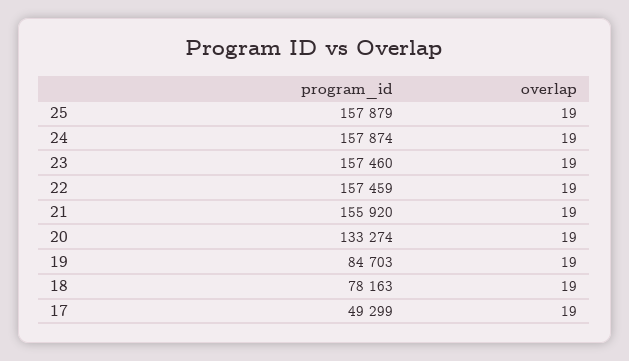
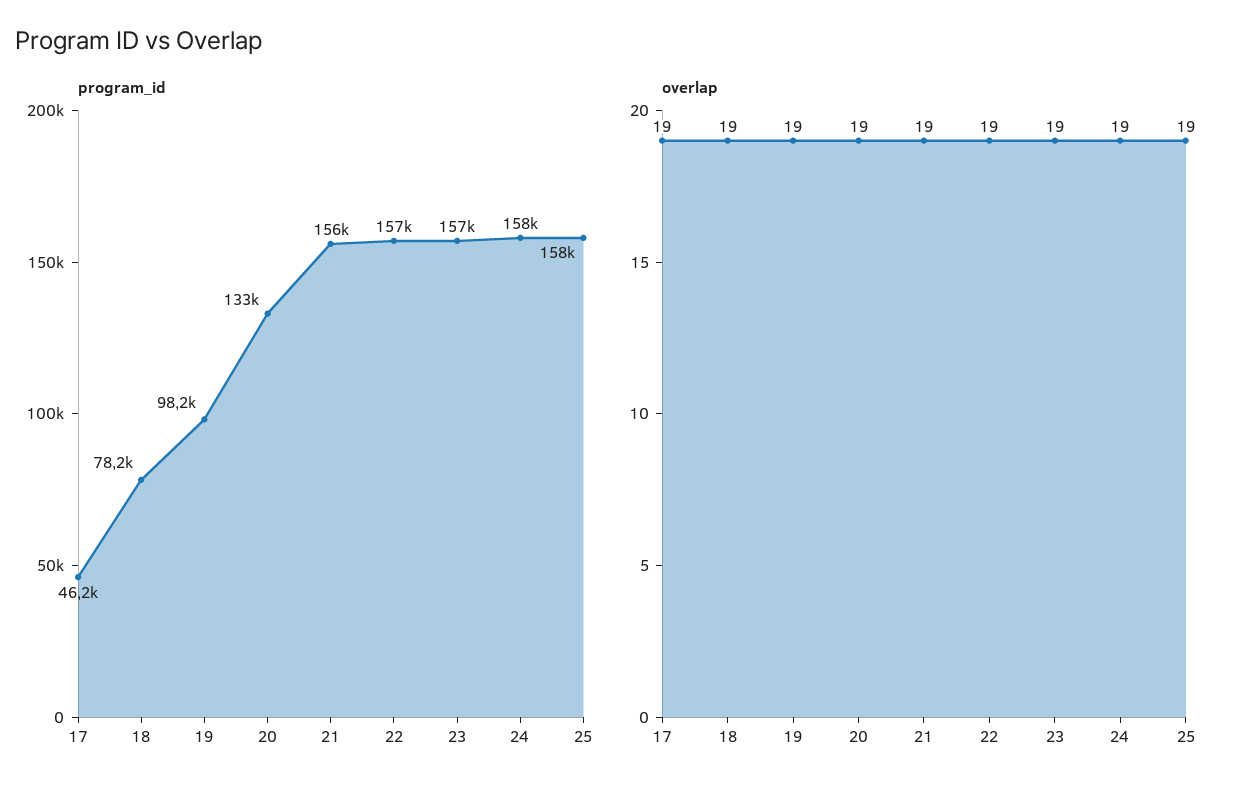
  {
    "program_id": {
      "25": 157879,
      "24": 157874,
      "23": 157460,
      "22": 157459,
      "21": 155920,
      "20": 133274,
-     "19": 84703,
+     "19": 98200,
      "18": 78163,
-     "17": 49299
+     "17": 46200
    },
    "overlap": {
      "25": 19,
      "24": 19,
      "23": 19,
      "22": 19,
      "21": 19,
      "20": 19,
      "19": 19,
      "18": 19,
      "17": 19
    }
  }

